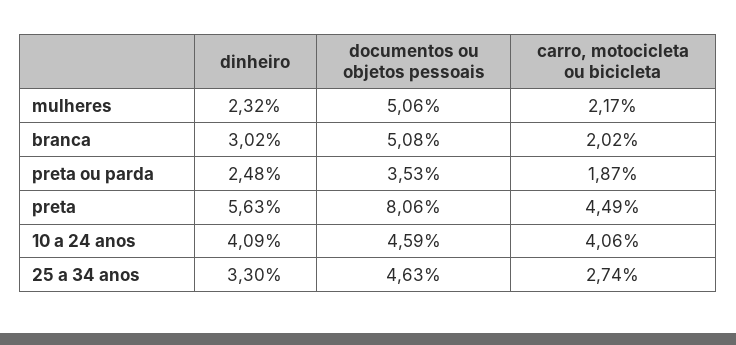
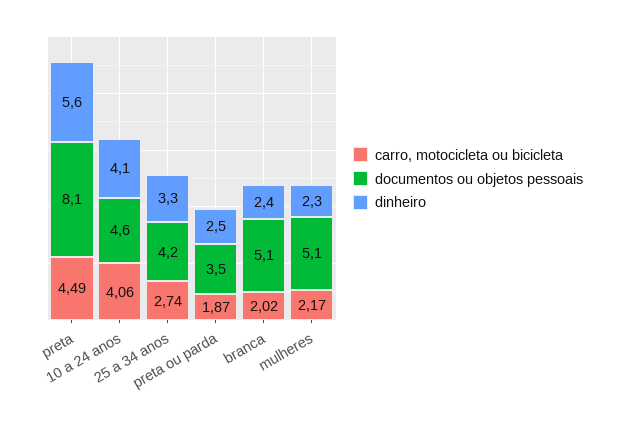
  {
    "dinheiro": {
      "mulheres": 2.32,
-     "branca": 3.02,
+     "branca": 2.4,
      "preta ou parda": 2.48,
      "preta": 5.63,
      "10 a 24 anos": 4.09,
      "25 a 34 anos": 3.3
    },
    "documentos ou objetos pessoais": {
      "mulheres": 5.06,
      "branca": 5.08,
      "preta ou parda": 3.53,
      "preta": 8.06,
      "10 a 24 anos": 4.59,
-     "25 a 34 anos": 4.63
+     "25 a 34 anos": 4.2
    },
    "carro, motocicleta ou bicicleta": {
      "mulheres": 2.17,
      "branca": 2.02,
      "preta ou parda": 1.87,
      "preta": 4.49,
      "10 a 24 anos": 4.06,
      "25 a 34 anos": 2.74
    }
  }

